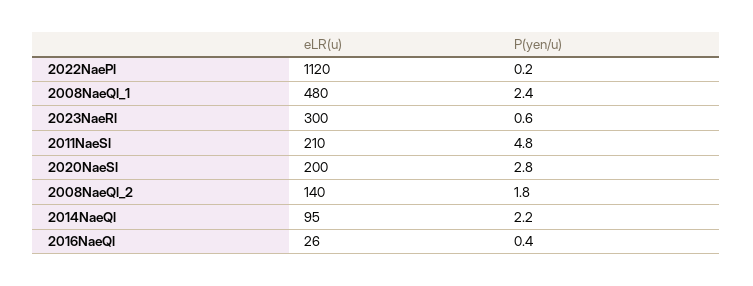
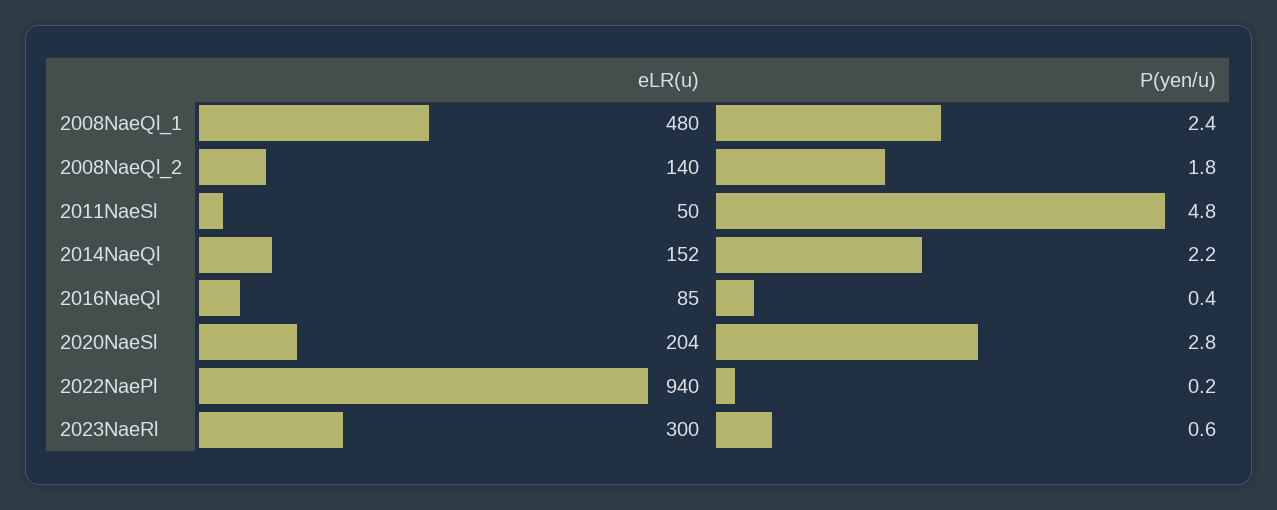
  {
    "eLR(u)": {
-     "2022NaePl": 1120,
+     "2022NaePl": 940,
      "2008NaeQl_1": 480,
      "2023NaeRl": 300,
-     "2011NaeSl": 210,
+     "2011NaeSl": 50,
-     "2020NaeSl": 200,
+     "2020NaeSl": 204,
      "2008NaeQl_2": 140,
-     "2014NaeQl": 95,
+     "2014NaeQl": 152,
-     "2016NaeQl": 26
+     "2016NaeQl": 85
    },
    "P(yen/u)": {
      "2022NaePl": 0.2,
      "2008NaeQl_1": 2.4,
      "2023NaeRl": 0.6,
      "2011NaeSl": 4.8,
      "2020NaeSl": 2.8,
      "2008NaeQl_2": 1.8,
      "2014NaeQl": 2.2,
      "2016NaeQl": 0.4
    }
  }

